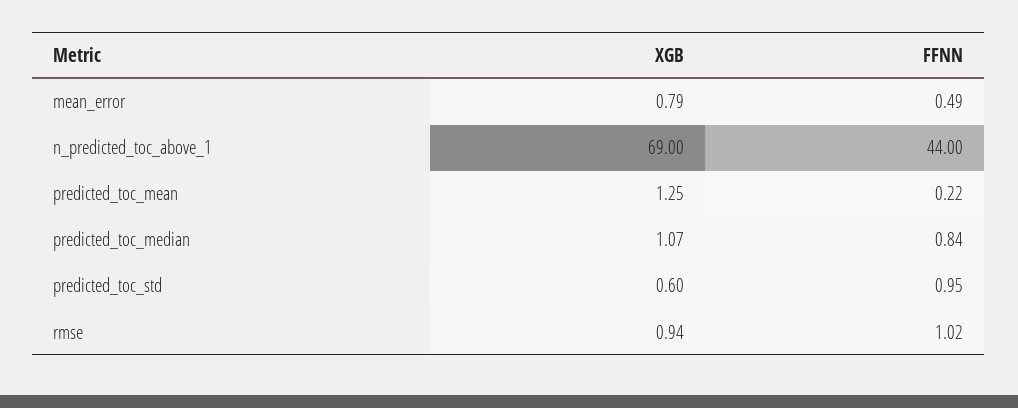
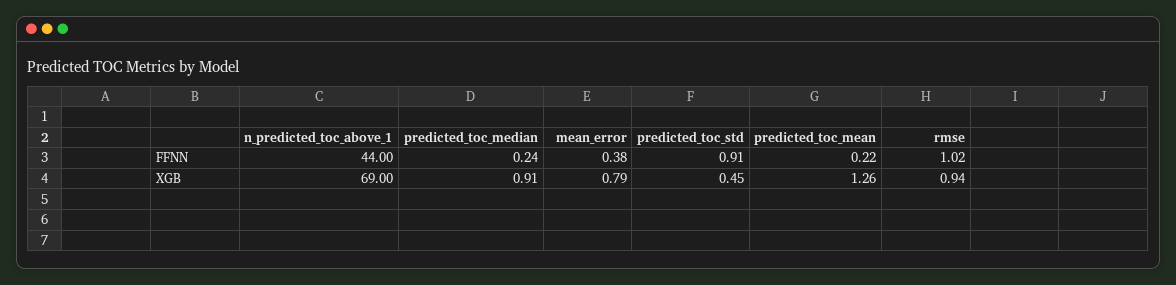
  {
    "XGB": {
      "mean_error": 0.79,
      "n_predicted_toc_above_1": 69,
-     "predicted_toc_mean": 1.25,
+     "predicted_toc_mean": 1.26,
-     "predicted_toc_median": 1.07,
+     "predicted_toc_median": 0.91,
-     "predicted_toc_std": 0.6,
+     "predicted_toc_std": 0.45,
      "rmse": 0.94
    },
    "FFNN": {
-     "mean_error": 0.49,
+     "mean_error": 0.38,
      "n_predicted_toc_above_1": 44,
      "predicted_toc_mean": 0.22,
-     "predicted_toc_median": 0.84,
+     "predicted_toc_median": 0.24,
-     "predicted_toc_std": 0.95,
+     "predicted_toc_std": 0.91,
      "rmse": 1.02
    }
  }

